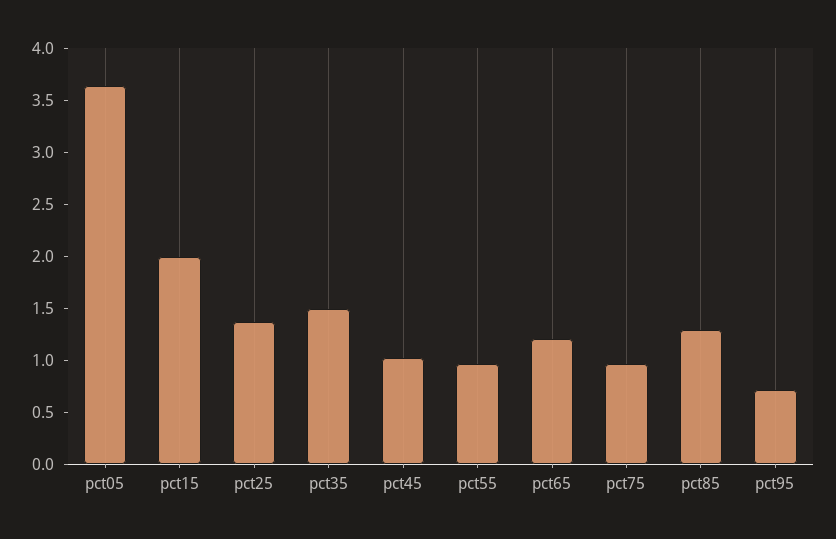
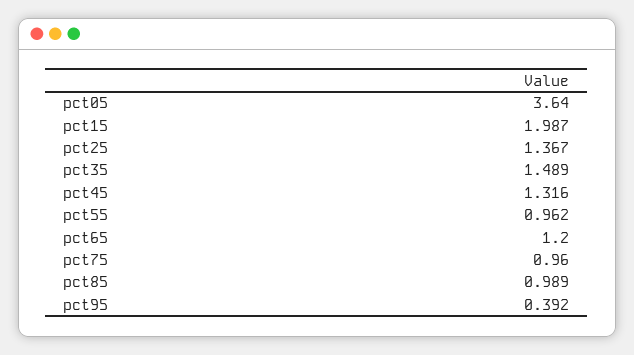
  {
    "pct05": 3.64,
    "pct15": 1.987,
    "pct25": 1.367,
    "pct35": 1.489,
-   "pct45": 1,
+   "pct45": 1.316,
    "pct55": 0.962,
    "pct65": 1.2,
    "pct75": 0.96,
-   "pct85": 1.3,
+   "pct85": 0.989,
-   "pct95": 0.7
+   "pct95": 0.392
  }

